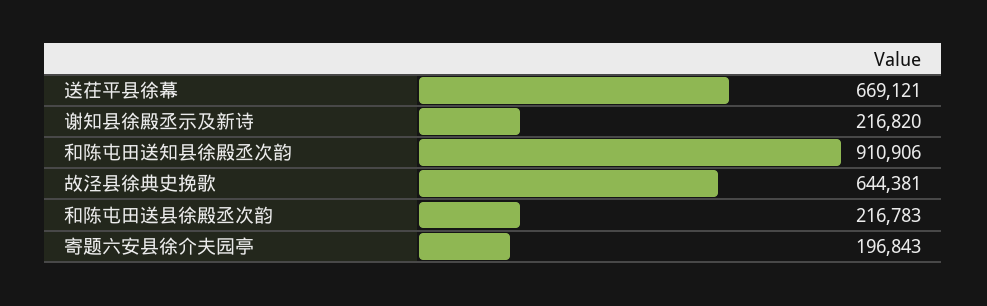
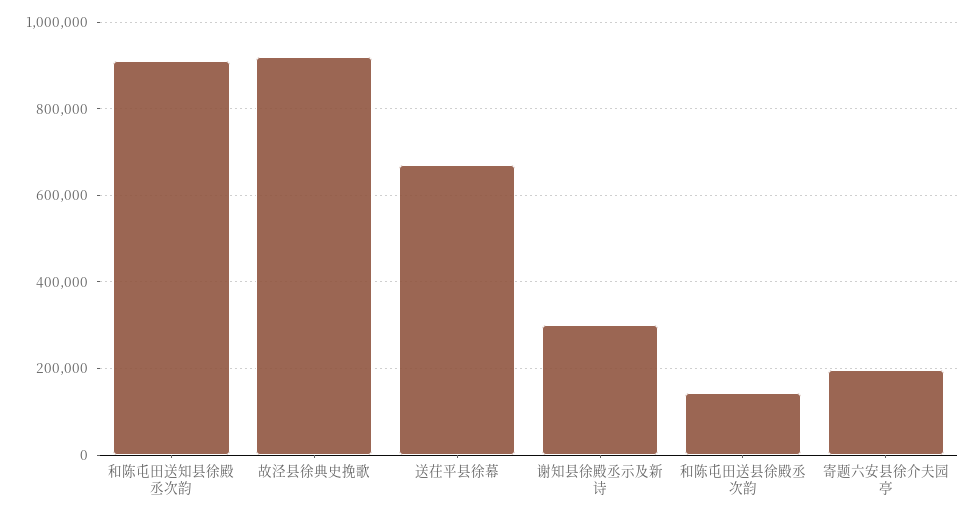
  {
    "送茌平县徐幕": 669121,
-   "谢知县徐殿丞示及新诗": 216820,
+   "谢知县徐殿丞示及新诗": 300000,
    "和陈屯田送知县徐殿丞次韵": 910906,
-   "故泾县徐典史挽歌": 644381,
+   "故泾县徐典史挽歌": 920000,
-   "和陈屯田送县徐殿丞次韵": 216783,
+   "和陈屯田送县徐殿丞次韵": 140000,
    "寄题六安县徐介夫园亭": 196843
  }

